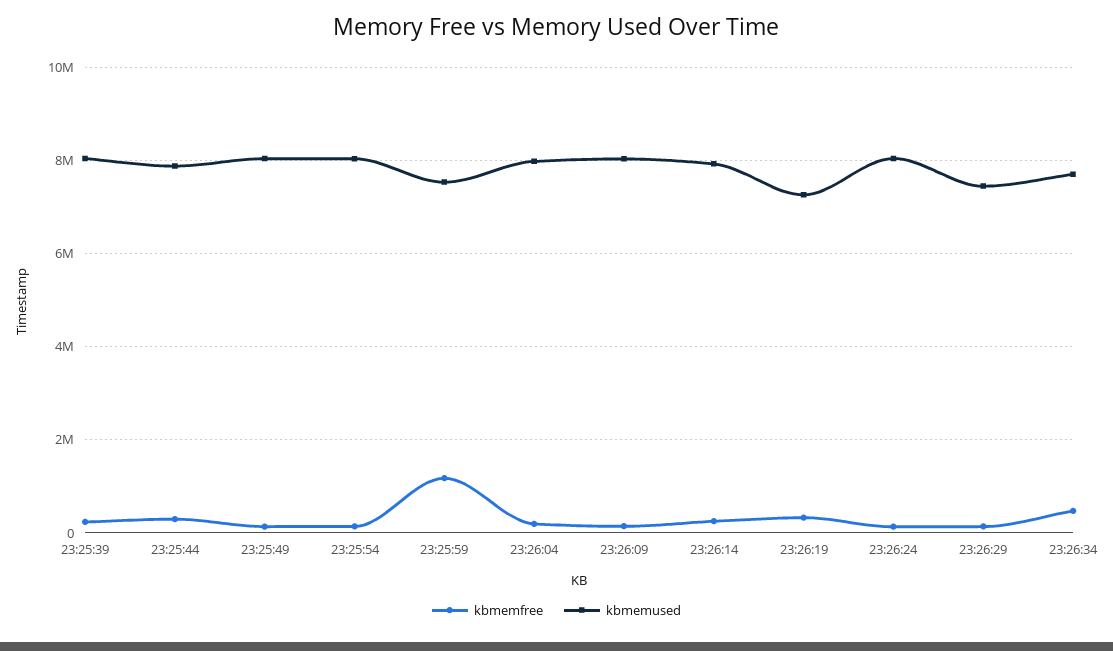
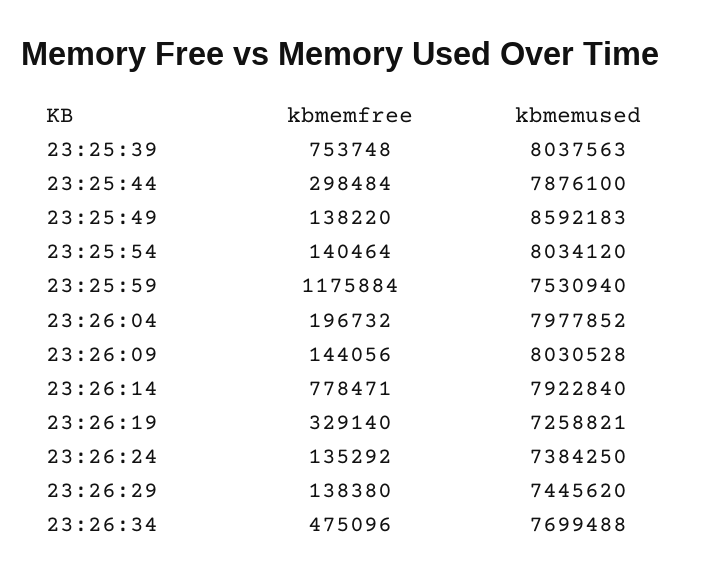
  {
    "kbmemfree": {
-     "23:25:39": 200000,
+     "23:25:39": 753748,
      "23:25:44": 298484,
      "23:25:49": 138220,
      "23:25:54": 140464,
      "23:25:59": 1175884,
      "23:26:04": 196732,
      "23:26:09": 144056,
-     "23:26:14": 200000,
+     "23:26:14": 778471,
      "23:26:19": 329140,
      "23:26:24": 135292,
      "23:26:29": 138380,
      "23:26:34": 475096
    },
    "kbmemused": {
      "23:25:39": 8037563,
      "23:25:44": 7876100,
-     "23:25:49": 8000000,
+     "23:25:49": 8592183,
      "23:25:54": 8034120,
      "23:25:59": 7530940,
      "23:26:04": 7977852,
      "23:26:09": 8030528,
      "23:26:14": 7922840,
      "23:26:19": 7258821,
-     "23:26:24": 8000000,
+     "23:26:24": 7384250,
      "23:26:29": 7445620,
      "23:26:34": 7699488
    }
  }

